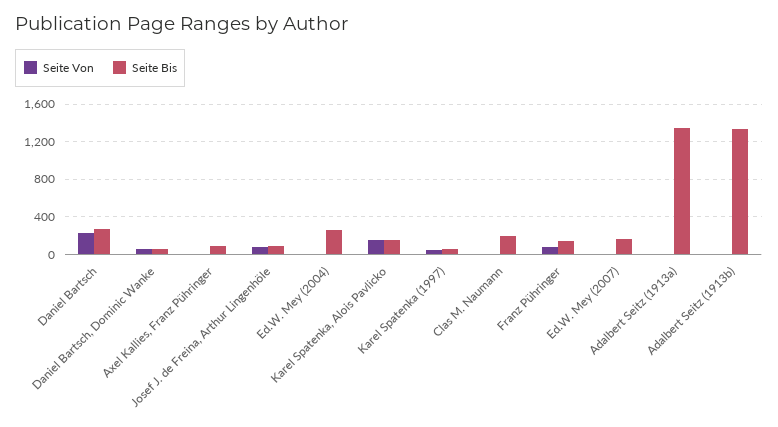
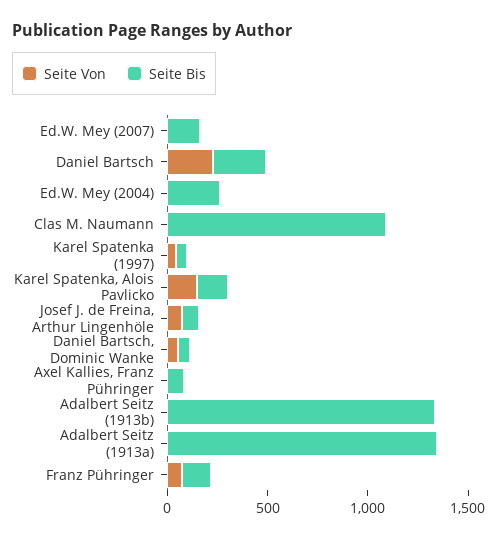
  {
    "Seite Von": {
      "Daniel Bartsch": 200,
      "Daniel Bartsch, Dominic Wanke": 100,
      "Axel Kallies, Franz Pühringer": 0,
      "Josef J. de Freina, Arthur Lingenhöle": 100,
      "Ed.W. Mey (2004)": 0,
      "Karel Spatenka, Alois Pavlicko": 100,
      "Karel Spatenka (1997)": 0,
      "Clas M. Naumann": 0,
      "Franz Pühringer": 100,
      "Ed.W. Mey (2007)": 0,
      "Adalbert Seitz (1913a)": 0,
      "Adalbert Seitz (1913b)": 0
    },
    "Seite Bis": {
      "Daniel Bartsch": 300,
      "Daniel Bartsch, Dominic Wanke": 100,
      "Axel Kallies, Franz Pühringer": 100,
      "Josef J. de Freina, Arthur Lingenhöle": 100,
      "Ed.W. Mey (2004)": 300,
      "Karel Spatenka, Alois Pavlicko": 200,
      "Karel Spatenka (1997)": 100,
-     "Clas M. Naumann": 200,
+     "Clas M. Naumann": 1100,
      "Franz Pühringer": 100,
      "Ed.W. Mey (2007)": 200,
      "Adalbert Seitz (1913a)": 1300,
      "Adalbert Seitz (1913b)": 1300
    }
  }

